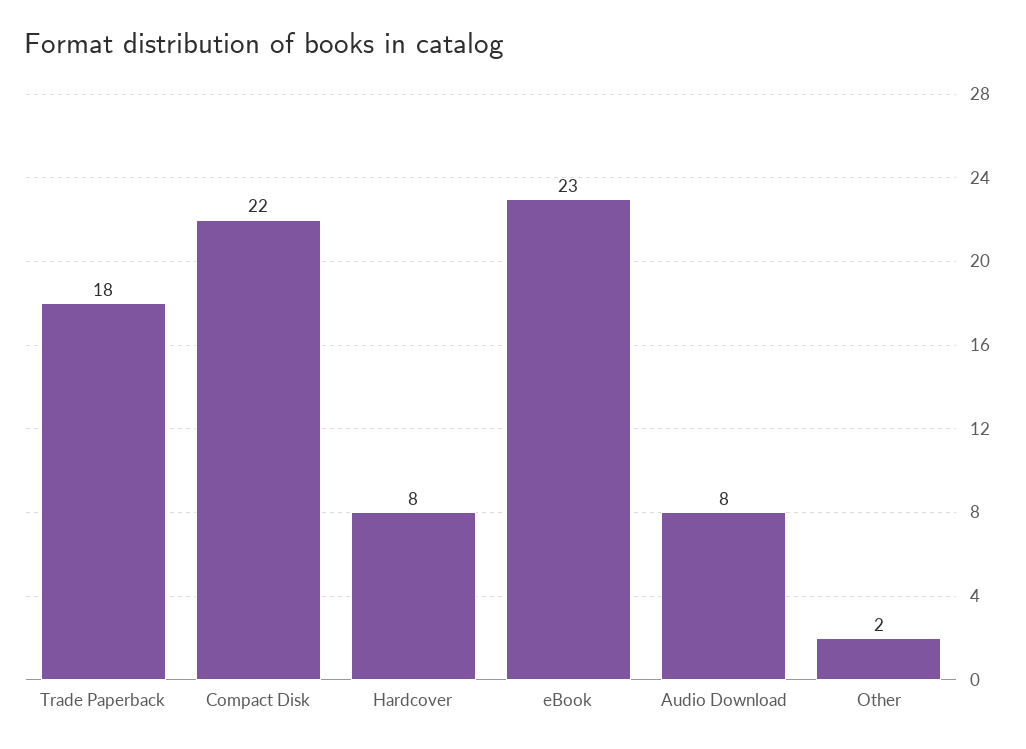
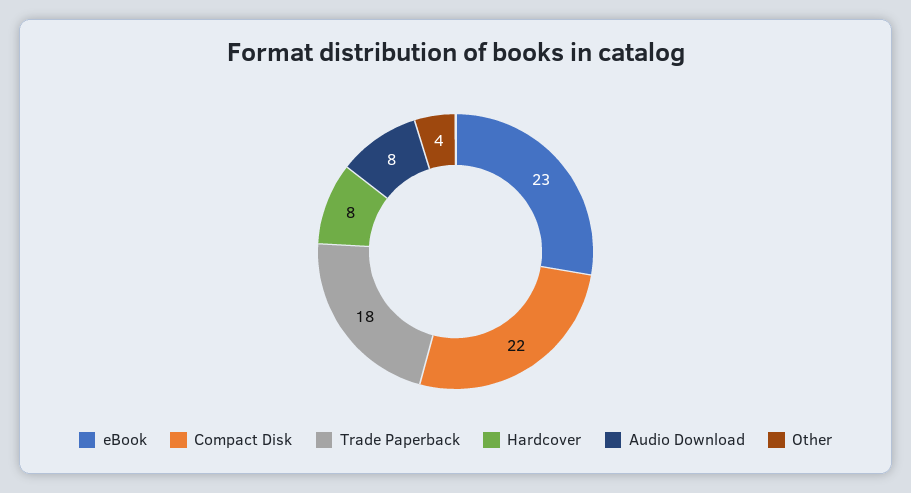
  {
    "Trade Paperback": 18,
    "Compact Disk": 22,
    "Hardcover": 8,
    "eBook": 23,
    "Audio Download": 8,
-   "Other": 2
+   "Other": 4
  }

